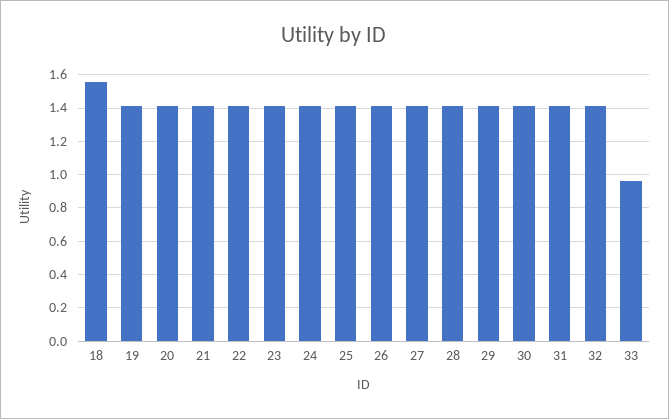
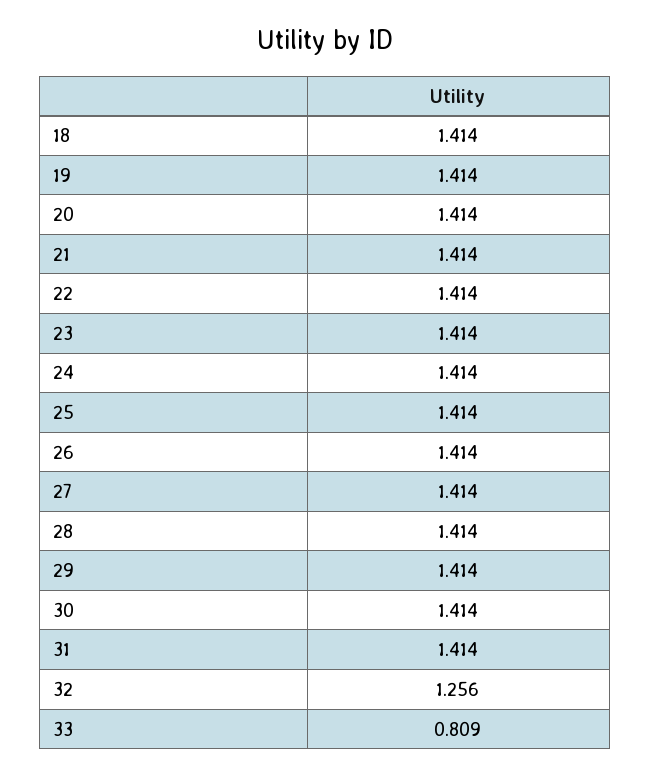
  {
-   "18": 1.55,
+   "18": 1.414,
    "19": 1.414,
    "20": 1.414,
    "21": 1.414,
    "22": 1.414,
    "23": 1.414,
    "24": 1.414,
    "25": 1.414,
    "26": 1.414,
    "27": 1.414,
    "28": 1.414,
    "29": 1.414,
    "30": 1.414,
    "31": 1.414,
-   "32": 1.4,
+   "32": 1.256,
-   "33": 0.95
+   "33": 0.809
  }

